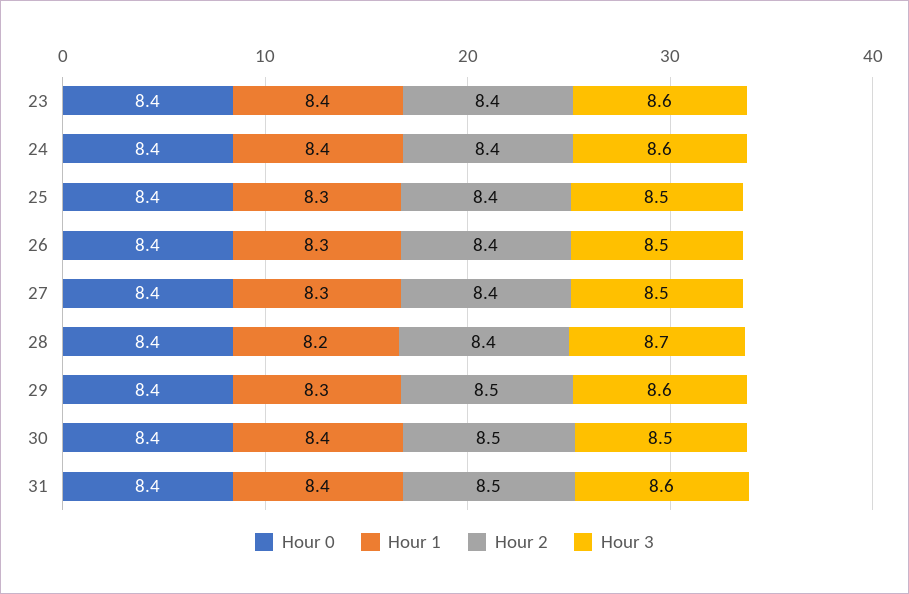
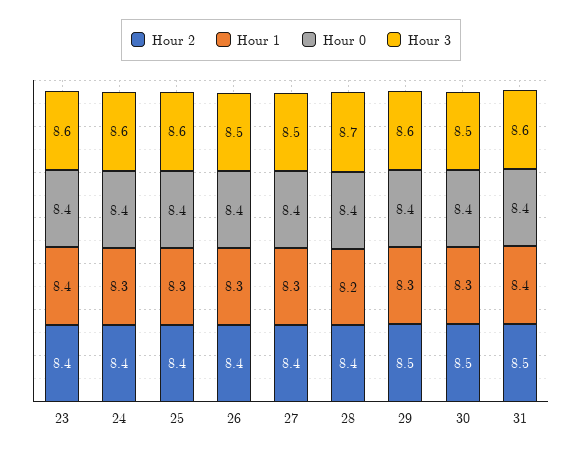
  {
    "Hour 0": {
      "23": 8.4,
      "24": 8.4,
      "25": 8.4,
      "26": 8.4,
      "27": 8.4,
      "28": 8.4,
      "29": 8.4,
      "30": 8.4,
      "31": 8.4
    },
    "Hour 1": {
      "23": 8.4,
-     "24": 8.4,
+     "24": 8.3,
      "25": 8.3,
      "26": 8.3,
      "27": 8.3,
      "28": 8.2,
      "29": 8.3,
-     "30": 8.4,
+     "30": 8.3,
      "31": 8.4
    },
    "Hour 2": {
      "23": 8.4,
      "24": 8.4,
      "25": 8.4,
      "26": 8.4,
      "27": 8.4,
      "28": 8.4,
      "29": 8.5,
      "30": 8.5,
      "31": 8.5
    },
    "Hour 3": {
      "23": 8.6,
      "24": 8.6,
-     "25": 8.5,
+     "25": 8.6,
      "26": 8.5,
      "27": 8.5,
      "28": 8.7,
      "29": 8.6,
      "30": 8.5,
      "31": 8.6
    }
  }

